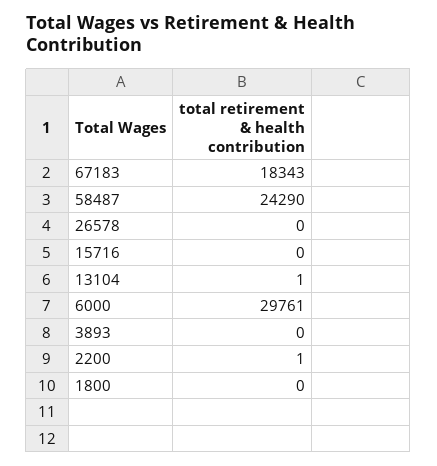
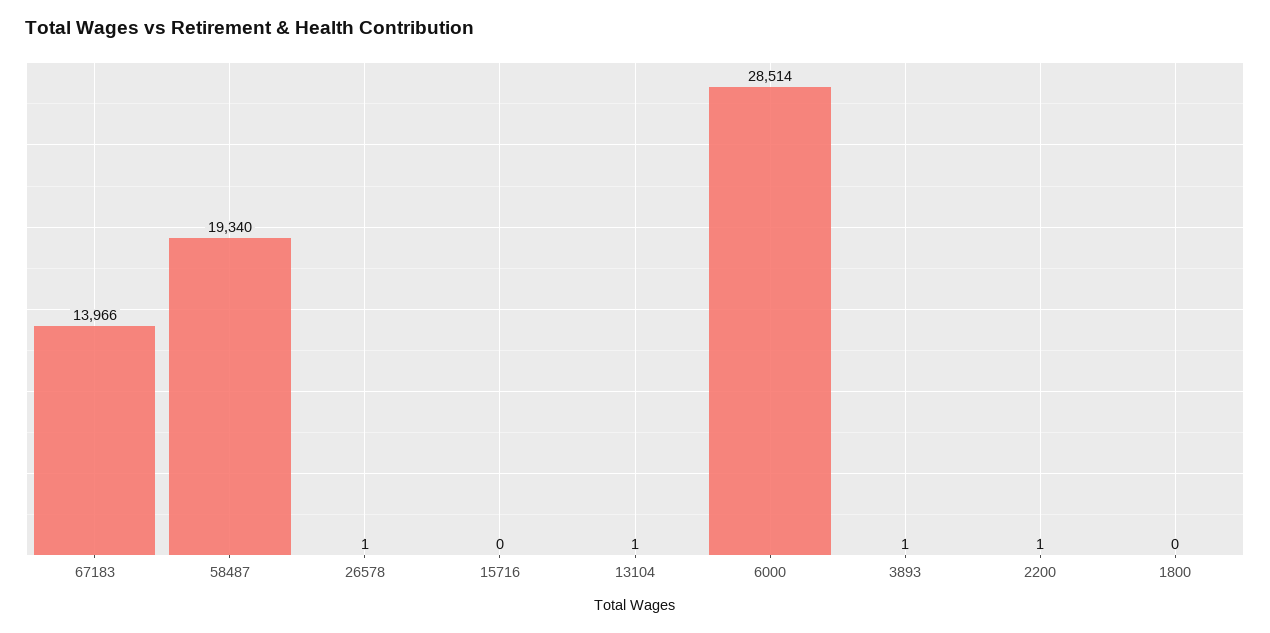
  {
-   "67183": 18343,
+   "67183": 13966,
-   "58487": 24290,
+   "58487": 19340,
-   "26578": 0,
+   "26578": 1,
    "15716": 0,
    "13104": 1,
-   "6000": 29761,
+   "6000": 28514,
-   "3893": 0,
+   "3893": 1,
    "2200": 1,
    "1800": 0
  }

